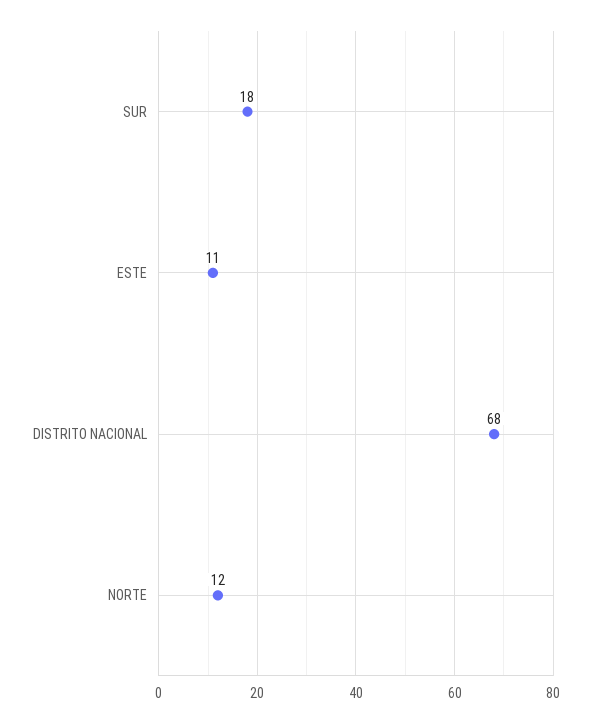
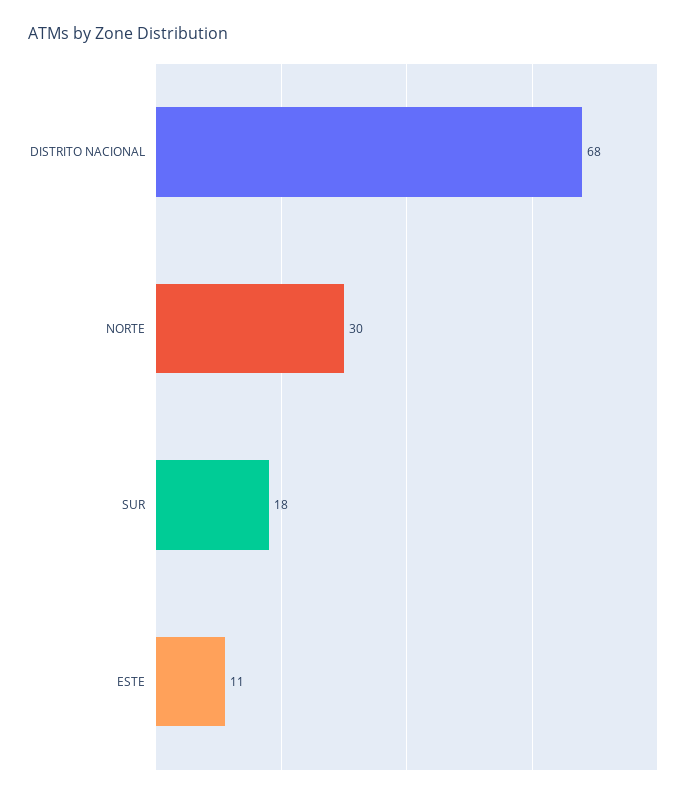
  {
    "SUR": 18,
    "ESTE": 11,
    "DISTRITO NACIONAL": 68,
-   "NORTE": 12
+   "NORTE": 30
  }

